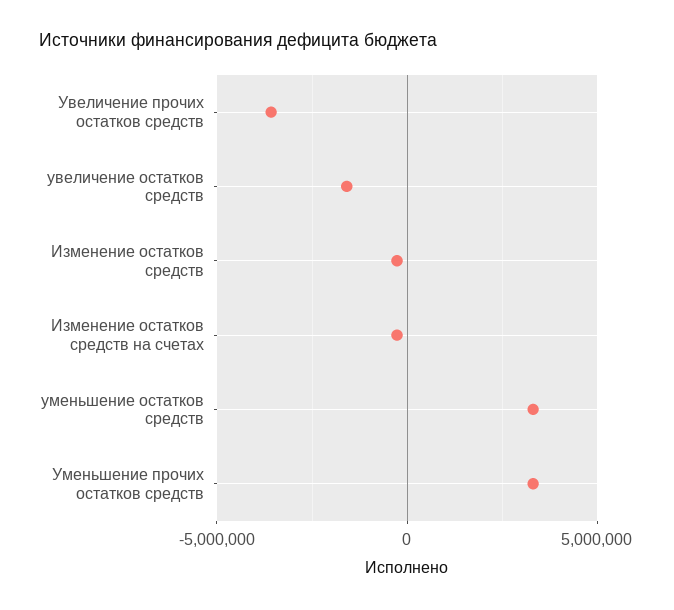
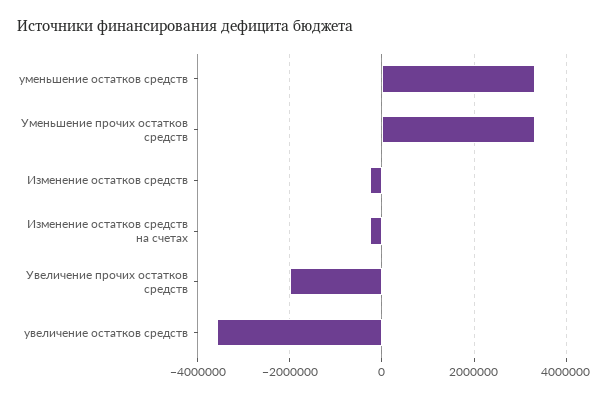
  {
-   "Увеличение прочих остатков средств": -3500000,
+   "Увеличение прочих остатков средств": -2000000,
-   "увеличение остатков средств": -1500000,
+   "увеличение остатков средств": -3600000,
    "Изменение остатков средств": -200000,
    "Изменение остатков средств на счетах": -200000,
    "уменьшение остатков средств": 3400000,
    "Уменьшение прочих остатков средств": 3400000
  }

